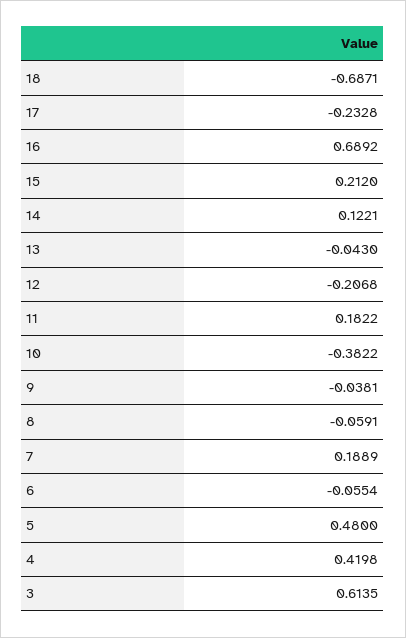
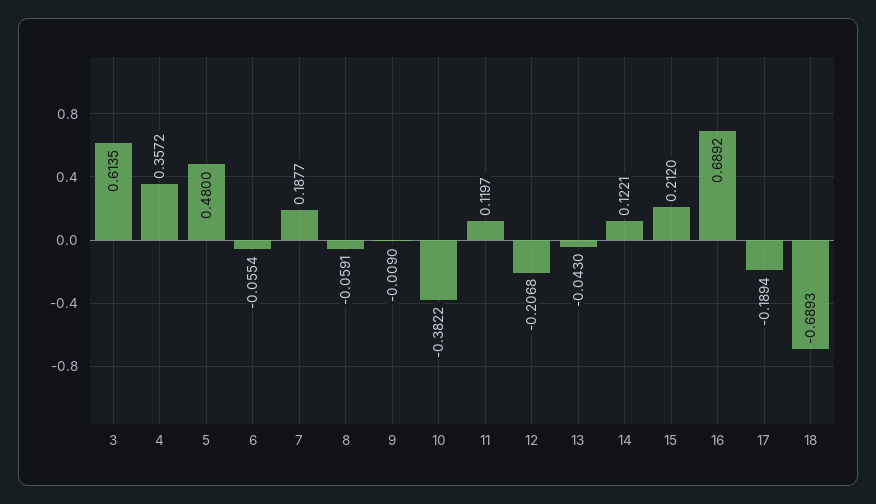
  {
-   "18": -0.6871,
+   "18": -0.6893,
-   "17": -0.2328,
+   "17": -0.1894,
    "16": 0.6892,
    "15": 0.212,
    "14": 0.1221,
    "13": -0.043,
    "12": -0.2068,
-   "11": 0.1822,
+   "11": 0.1197,
    "10": -0.3822,
-   "9": -0.0381,
+   "9": -0.009,
    "8": -0.0591,
-   "7": 0.1889,
+   "7": 0.1877,
    "6": -0.0554,
    "5": 0.48,
-   "4": 0.4198,
+   "4": 0.3572,
    "3": 0.6135
  }

